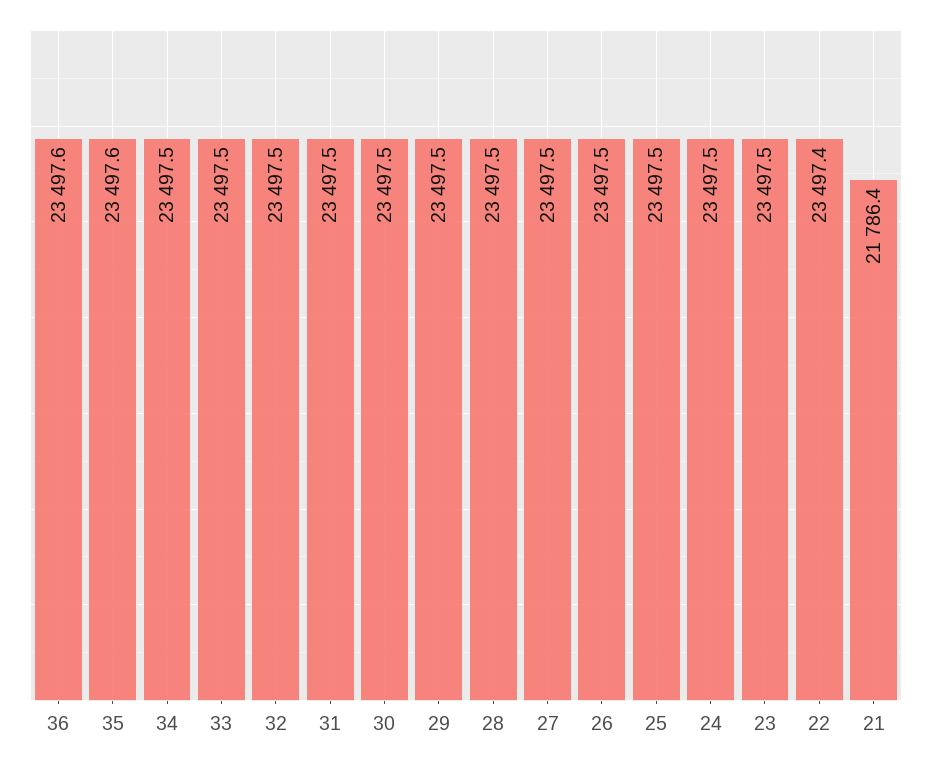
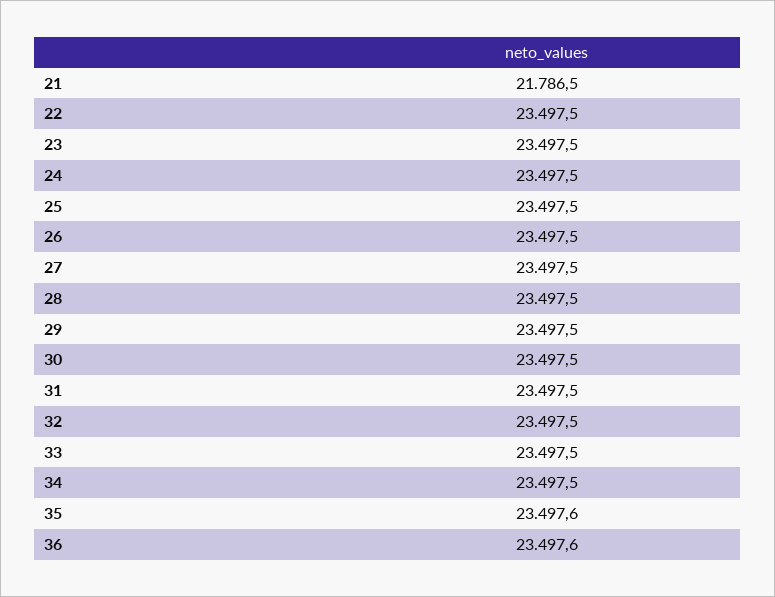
  {
    "36": 23497.6,
    "35": 23497.6,
    "34": 23497.5,
    "33": 23497.5,
    "32": 23497.5,
    "31": 23497.5,
    "30": 23497.5,
    "29": 23497.5,
    "28": 23497.5,
    "27": 23497.5,
    "26": 23497.5,
    "25": 23497.5,
    "24": 23497.5,
    "23": 23497.5,
-   "22": 23497.4,
+   "22": 23497.5,
-   "21": 21786.4
+   "21": 21786.5
  }

